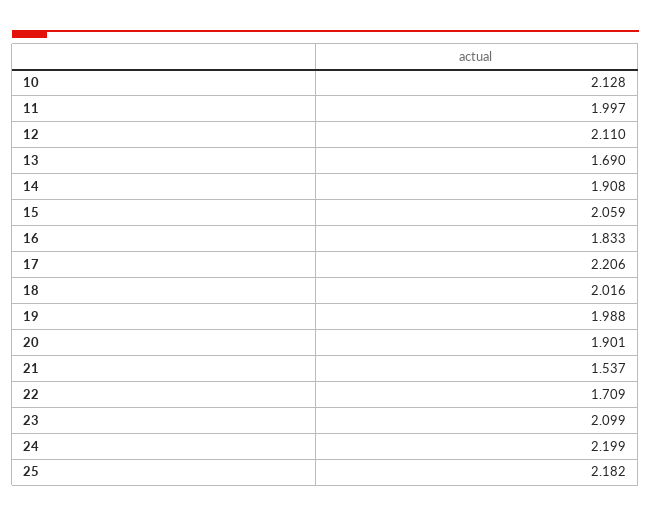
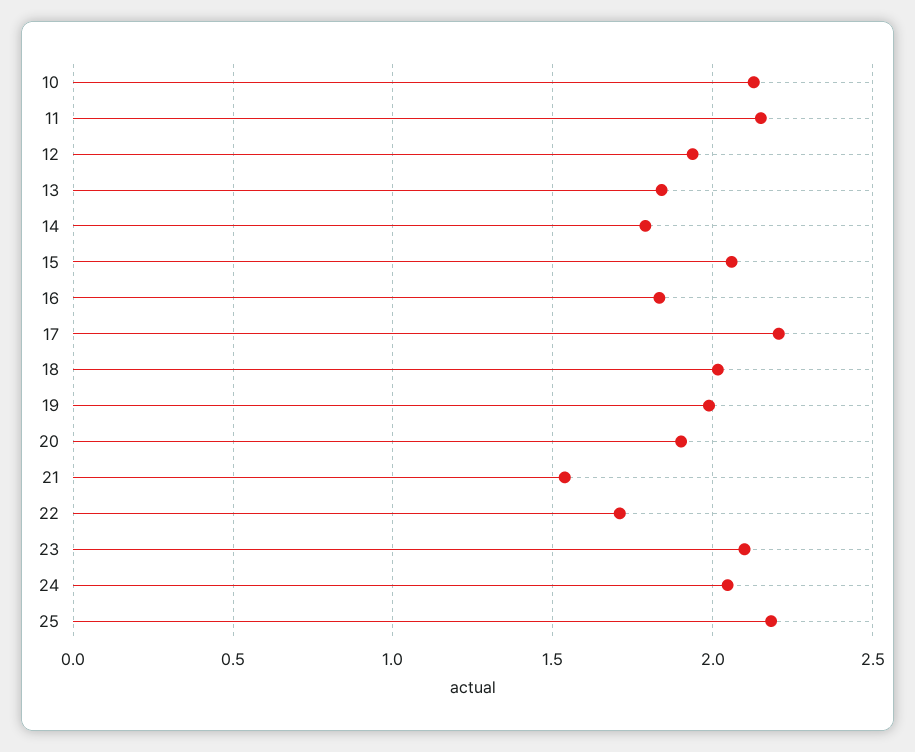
  {
    "10": 2.128,
-   "11": 1.997,
+   "11": 2.15,
-   "12": 2.11,
+   "12": 1.95,
-   "13": 1.69,
+   "13": 1.85,
-   "14": 1.908,
+   "14": 1.8,
    "15": 2.059,
    "16": 1.833,
    "17": 2.206,
    "18": 2.016,
    "19": 1.988,
    "20": 1.901,
    "21": 1.537,
    "22": 1.709,
    "23": 2.099,
-   "24": 2.199,
+   "24": 2.05,
    "25": 2.182
  }

